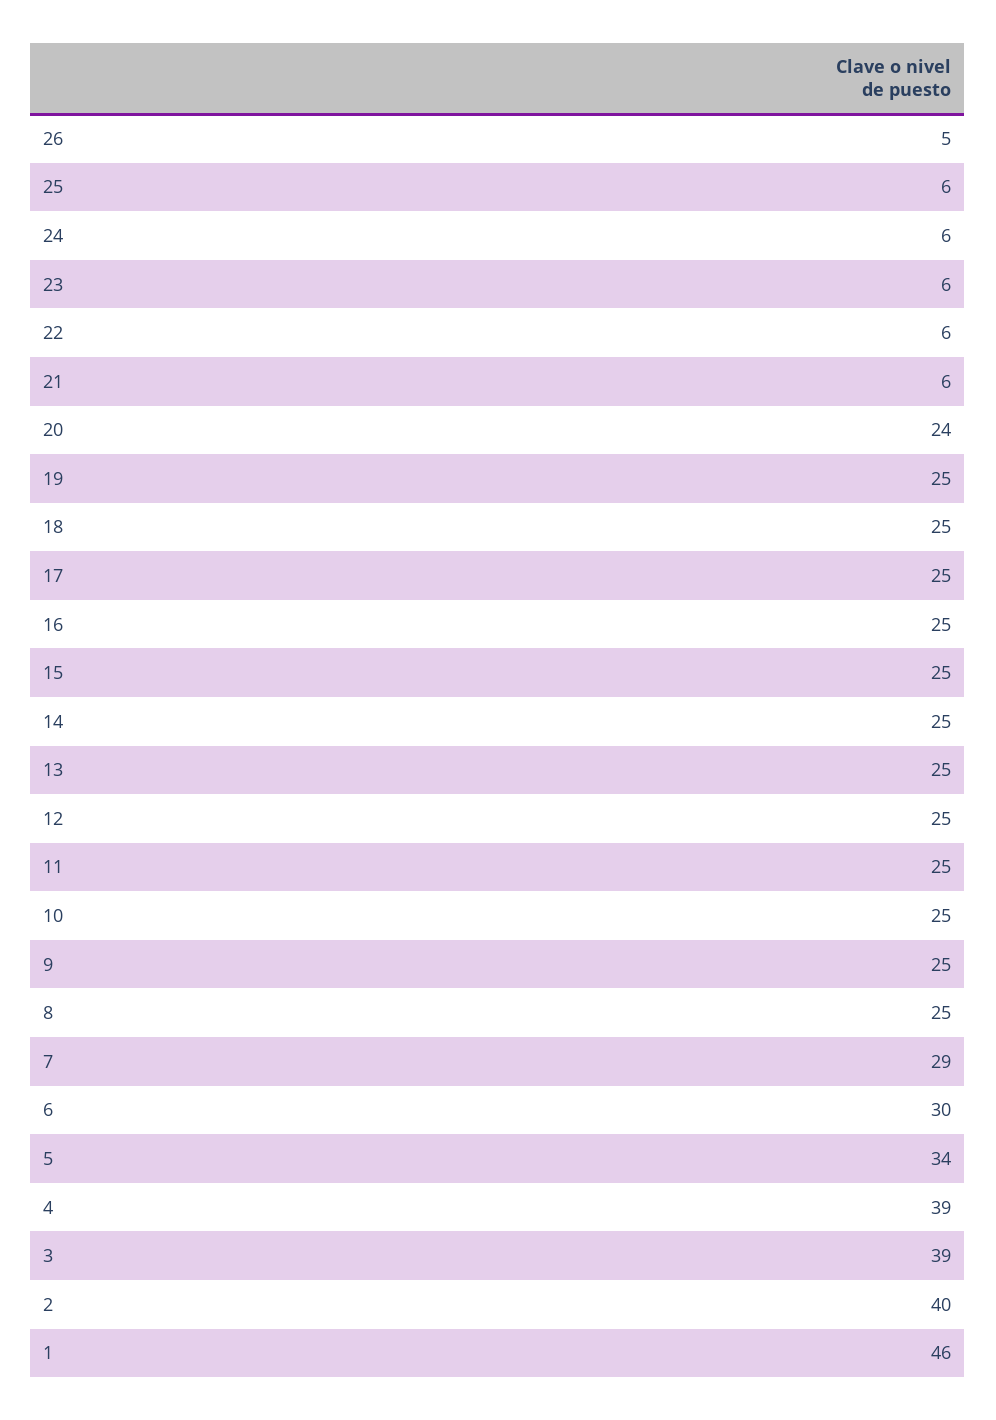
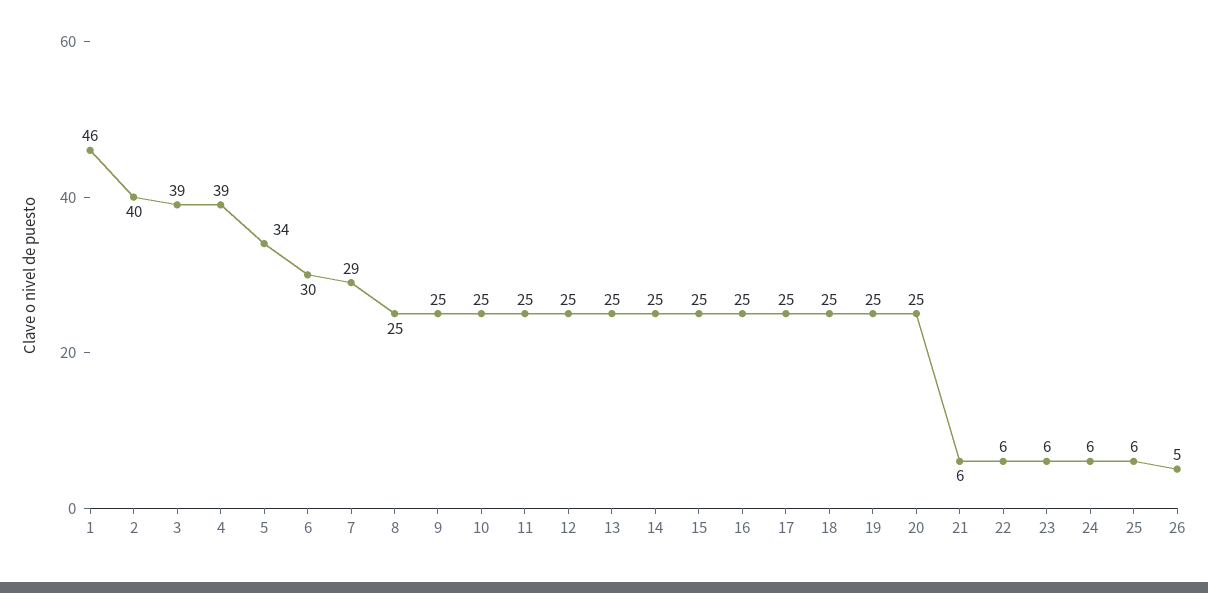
  {
    "26": 5,
    "25": 6,
    "24": 6,
    "23": 6,
    "22": 6,
    "21": 6,
-   "20": 24,
+   "20": 25,
    "19": 25,
    "18": 25,
    "17": 25,
    "16": 25,
    "15": 25,
    "14": 25,
    "13": 25,
    "12": 25,
    "11": 25,
    "10": 25,
    "9": 25,
    "8": 25,
    "7": 29,
    "6": 30,
    "5": 34,
    "4": 39,
    "3": 39,
    "2": 40,
    "1": 46
  }

